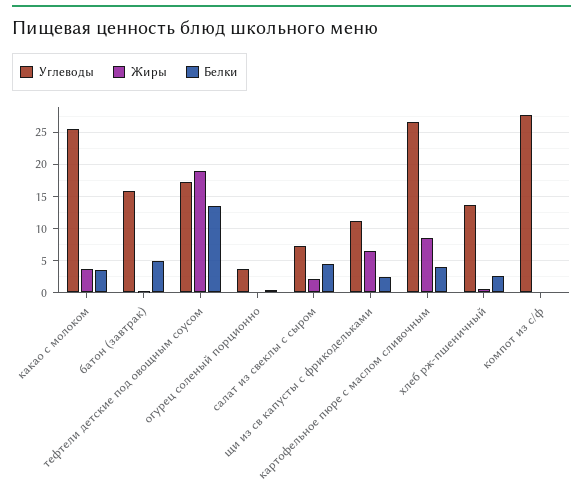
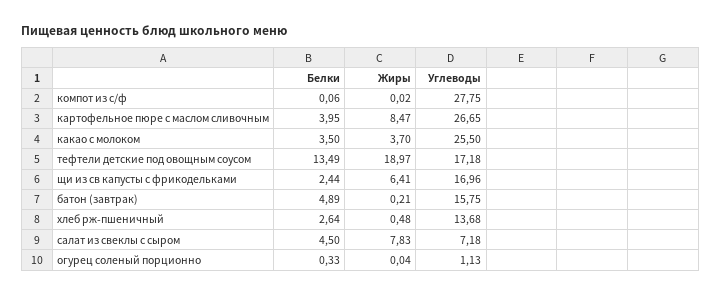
  {
    "Углеводы": {
      "какао с молоком": 25.5,
      "батон (завтрак)": 15.75,
      "тефтели детские под овощным соусом": 17.18,
-     "огурец соленый порционно": 4,
+     "огурец соленый порционно": 1.13,
      "салат из свеклы с сыром": 7.18,
-     "щи из св капусты с фрикодельками": 11,
+     "щи из св капусты с фрикодельками": 16.96,
      "картофельное пюре с маслом сливочным": 26.65,
      "хлеб рж-пшеничный": 13.68,
      "компот из с/ф": 27.75
    },
    "Жиры": {
      "какао с молоком": 3.7,
      "батон (завтрак)": 0.21,
      "тефтели детские под овощным соусом": 18.97,
      "огурец соленый порционно": 0.04,
-     "салат из свеклы с сыром": 2,
+     "салат из свеклы с сыром": 7.83,
      "щи из св капусты с фрикодельками": 6.41,
      "картофельное пюре с маслом сливочным": 8.47,
      "хлеб рж-пшеничный": 0.48,
      "компот из с/ф": 0.02
    },
    "Белки": {
      "какао с молоком": 3.5,
      "батон (завтрак)": 4.89,
      "тефтели детские под овощным соусом": 13.49,
      "огурец соленый порционно": 0.33,
      "салат из свеклы с сыром": 4.5,
      "щи из св капусты с фрикодельками": 2.44,
      "картофельное пюре с маслом сливочным": 3.95,
      "хлеб рж-пшеничный": 2.64,
      "компот из с/ф": 0.06
    }
  }

